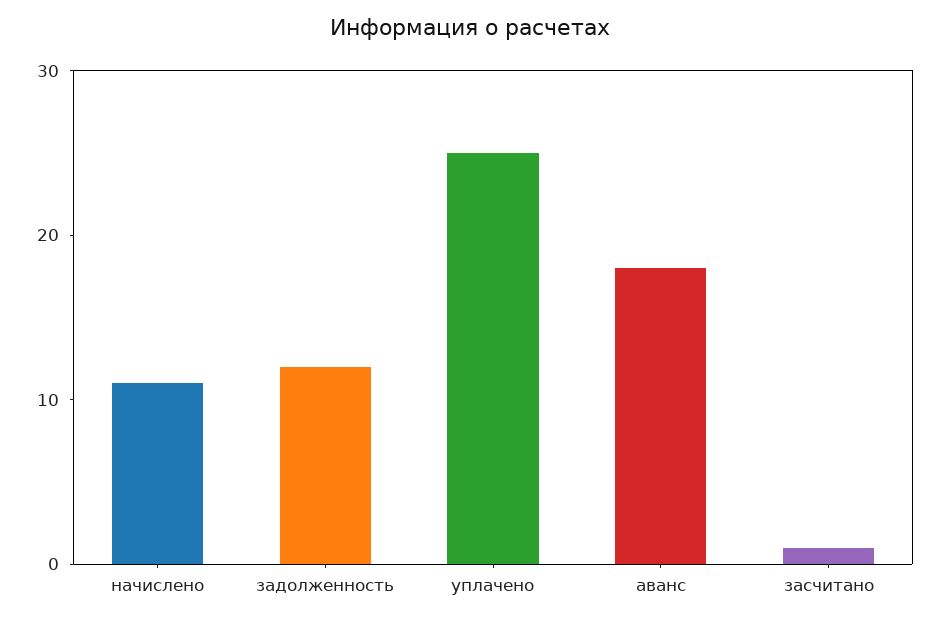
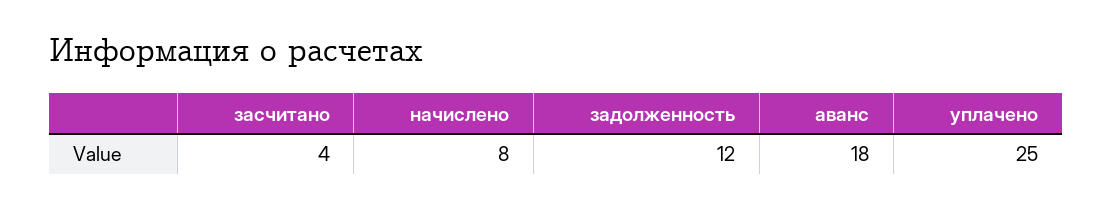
  {
-   "начислено": 11,
+   "начислено": 8,
    "задолженность": 12,
    "уплачено": 25,
    "аванс": 18,
-   "засчитано": 1
+   "засчитано": 4
  }

